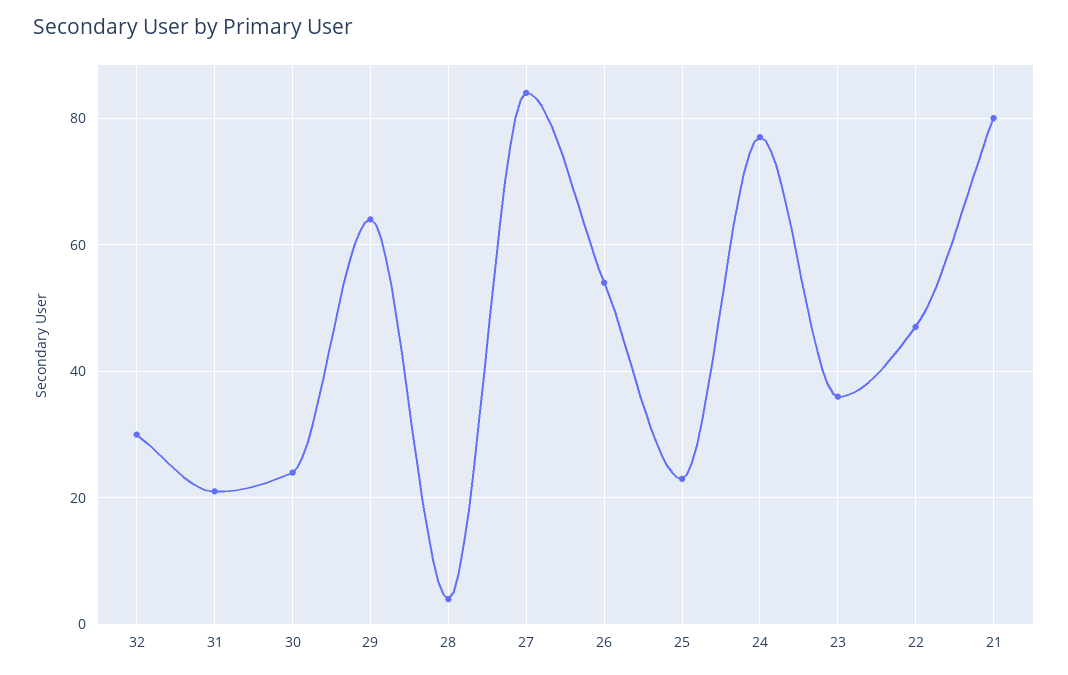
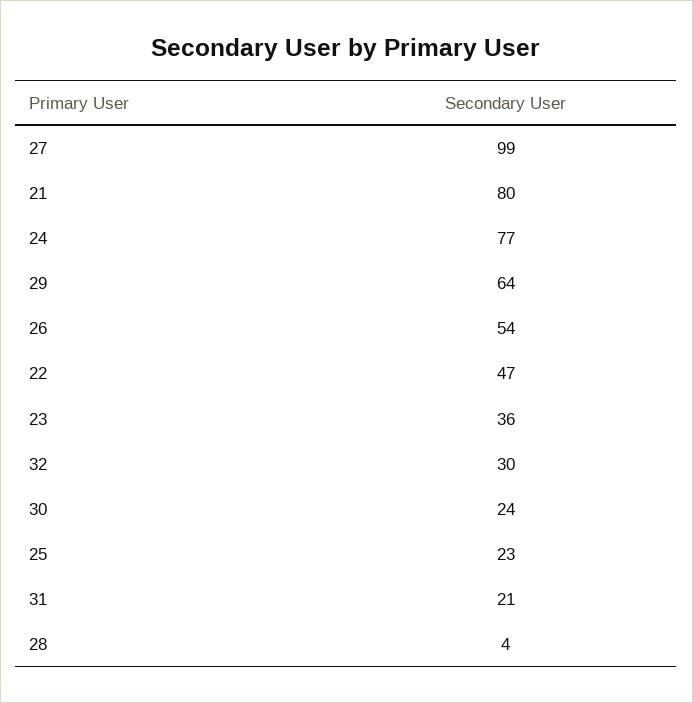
  {
    "32": 30,
    "31": 21,
    "30": 24,
    "29": 64,
    "28": 4,
-   "27": 85,
+   "27": 99,
    "26": 54,
    "25": 23,
    "24": 77,
    "23": 36,
    "22": 47,
    "21": 80
  }

